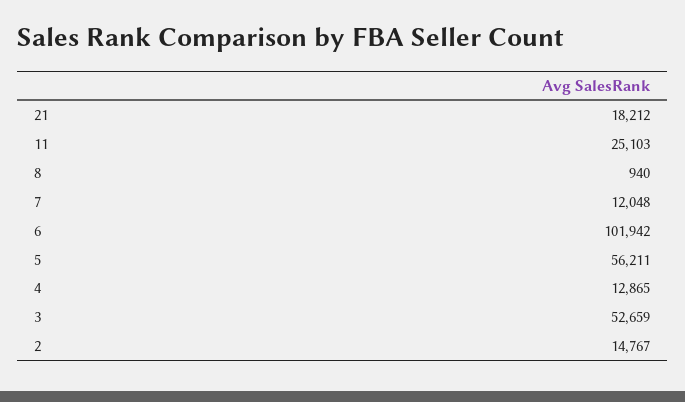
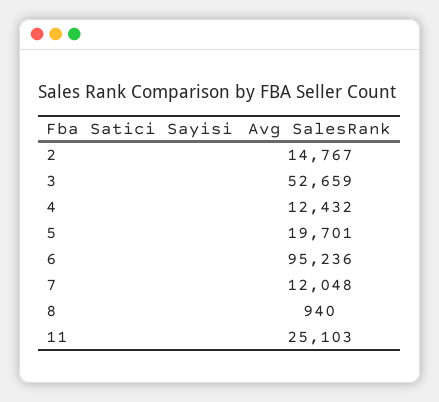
  {
-   "21": 18212,
    "11": 25103,
    "8": 940,
    "7": 12048,
-   "6": 101942,
+   "6": 95236,
-   "5": 56211,
+   "5": 19701,
-   "4": 12865,
+   "4": 12432,
    "3": 52659,
    "2": 14767
  }

